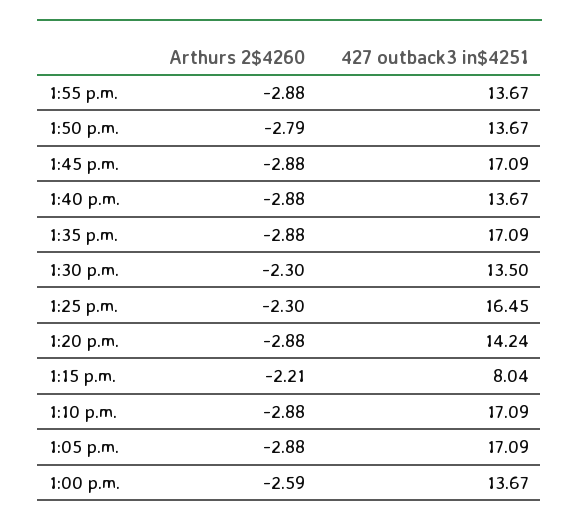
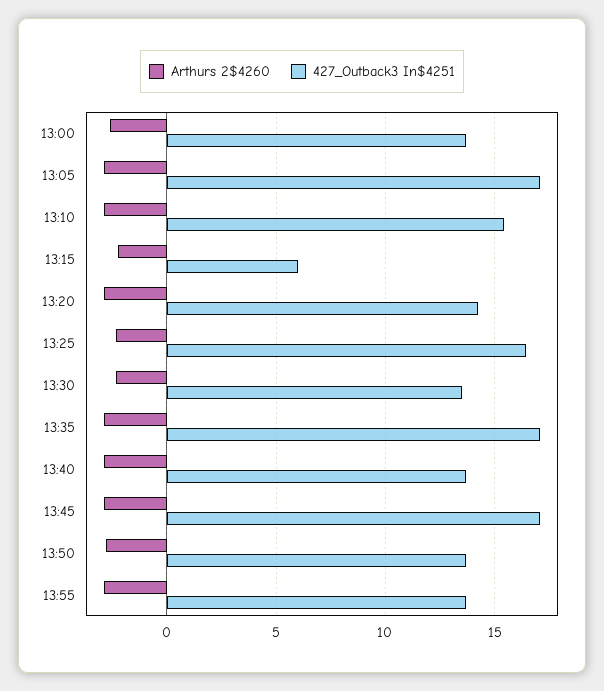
  {
    "Arthurs 2$4260": {
      "1:55 p.m.": -2.88,
      "1:50 p.m.": -2.79,
      "1:45 p.m.": -2.88,
      "1:40 p.m.": -2.88,
      "1:35 p.m.": -2.88,
      "1:30 p.m.": -2.3,
      "1:25 p.m.": -2.3,
      "1:20 p.m.": -2.88,
      "1:15 p.m.": -2.21,
      "1:10 p.m.": -2.88,
      "1:05 p.m.": -2.88,
      "1:00 p.m.": -2.59
    },
    "427 outback3 in$4251": {
      "1:55 p.m.": 13.67,
      "1:50 p.m.": 13.67,
      "1:45 p.m.": 17.09,
      "1:40 p.m.": 13.67,
      "1:35 p.m.": 17.09,
      "1:30 p.m.": 13.5,
      "1:25 p.m.": 16.45,
      "1:20 p.m.": 14.24,
-     "1:15 p.m.": 8.04,
+     "1:15 p.m.": 6,
-     "1:10 p.m.": 17.09,
+     "1:10 p.m.": 15.5,
      "1:05 p.m.": 17.09,
      "1:00 p.m.": 13.67
    }
  }

